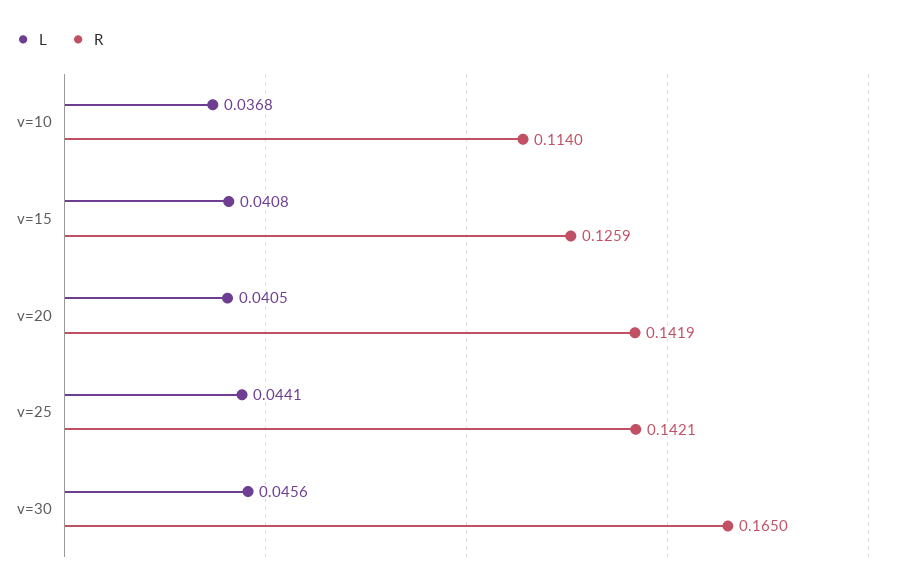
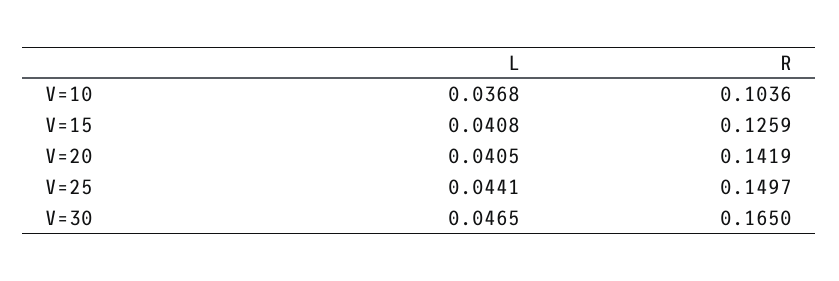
  {
    "L": {
      "v=10": 0.0368,
      "v=15": 0.0408,
      "v=20": 0.0405,
      "v=25": 0.0441,
-     "v=30": 0.0456
+     "v=30": 0.0465
    },
    "R": {
-     "v=10": 0.114,
+     "v=10": 0.1036,
      "v=15": 0.1259,
      "v=20": 0.1419,
-     "v=25": 0.1421,
+     "v=25": 0.1497,
      "v=30": 0.165
    }
  }

